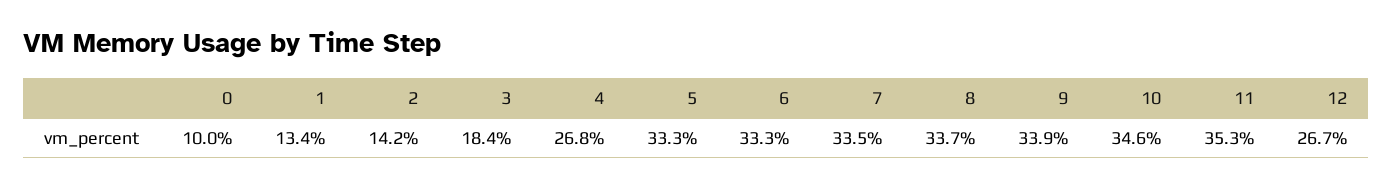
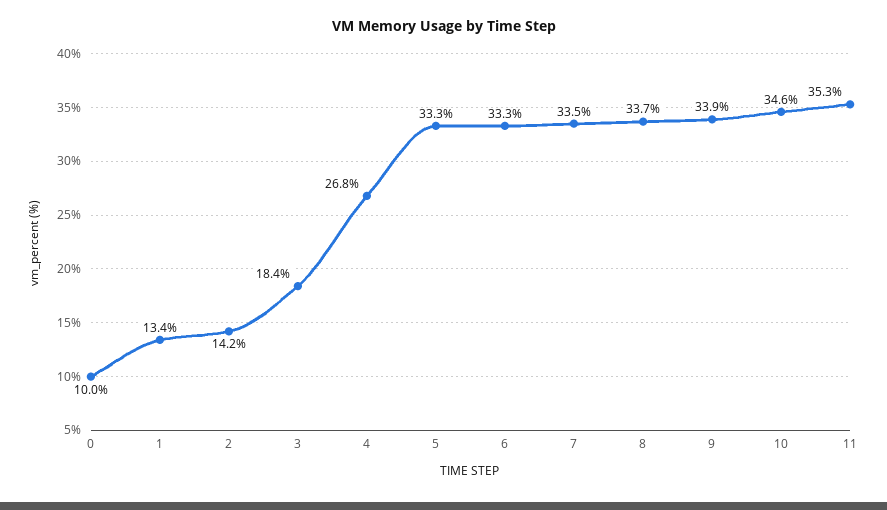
  {
    "0": 10,
    "1": 13.4,
    "2": 14.2,
    "3": 18.4,
    "4": 26.8,
    "5": 33.3,
    "6": 33.3,
    "7": 33.5,
    "8": 33.7,
    "9": 33.9,
    "10": 34.6,
-   "11": 35.3,
+   "11": 35.3
-   "12": 26.7
  }

